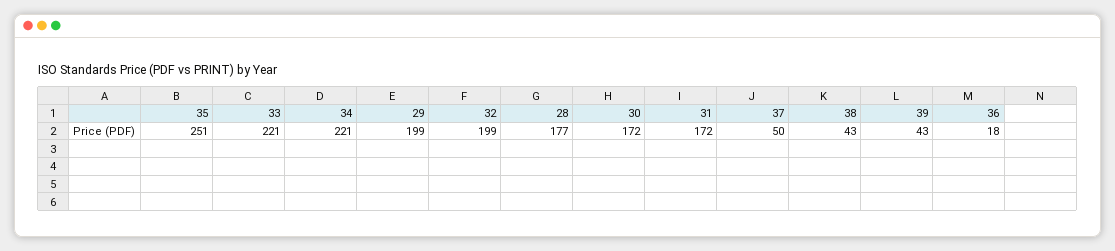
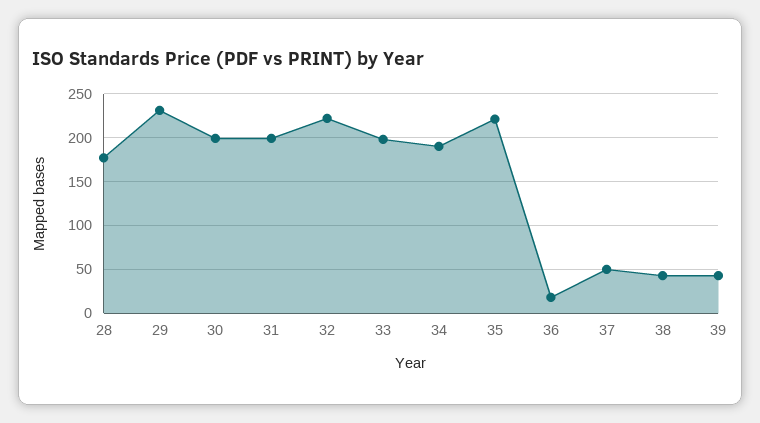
  {
-   "35": 251,
+   "35": 220,
-   "33": 221,
+   "33": 200,
-   "34": 221,
+   "34": 190,
-   "29": 199,
+   "29": 230,
-   "32": 199,
+   "32": 220,
    "28": 177,
-   "30": 172,
+   "30": 200,
-   "31": 172,
+   "31": 200,
    "37": 50,
    "38": 43,
    "39": 43,
    "36": 18
  }

